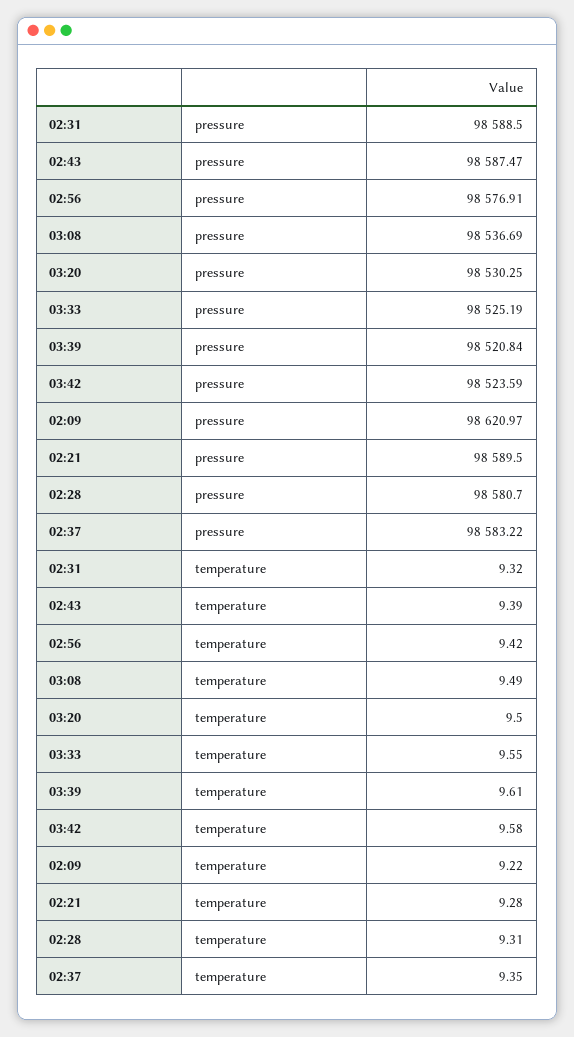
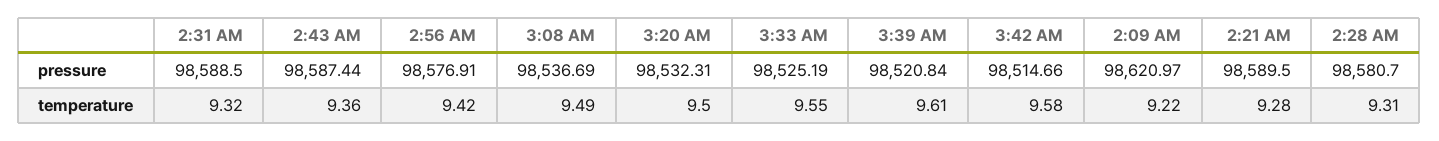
  {
    "02:31": {
      "pressure": 98588.5,
      "temperature": 9.32
    },
    "02:43": {
-     "pressure": 98587.47,
+     "pressure": 98587.44,
-     "temperature": 9.39
+     "temperature": 9.36
    },
    "02:56": {
      "pressure": 98576.91,
      "temperature": 9.42
    },
    "03:08": {
      "pressure": 98536.69,
      "temperature": 9.49
    },
    "03:20": {
-     "pressure": 98530.25,
+     "pressure": 98532.31,
      "temperature": 9.5
    },
    "03:33": {
      "pressure": 98525.19,
      "temperature": 9.55
    },
    "03:39": {
      "pressure": 98520.84,
      "temperature": 9.61
    },
    "03:42": {
-     "pressure": 98523.59,
+     "pressure": 98514.66,
      "temperature": 9.58
    },
    "02:09": {
      "pressure": 98620.97,
      "temperature": 9.22
    },
    "02:21": {
      "pressure": 98589.5,
      "temperature": 9.28
    },
    "02:28": {
      "pressure": 98580.7,
      "temperature": 9.31
-   },
+   }
-   "02:37": {
-     "pressure": 98583.22,
-     "temperature": 9.35
-   }
  }

